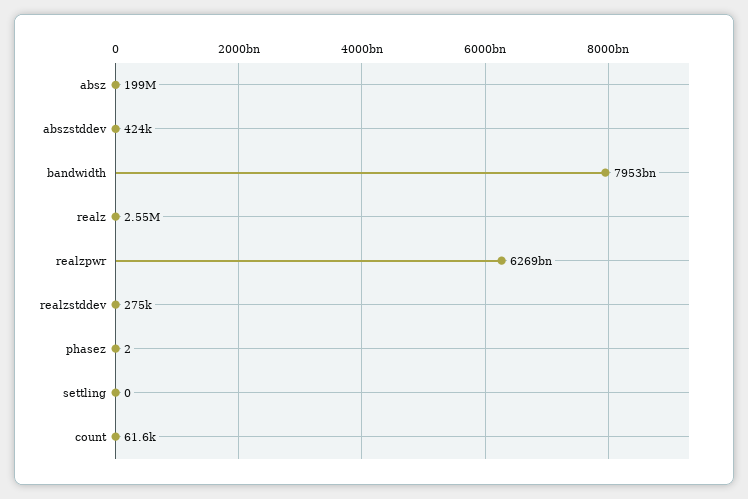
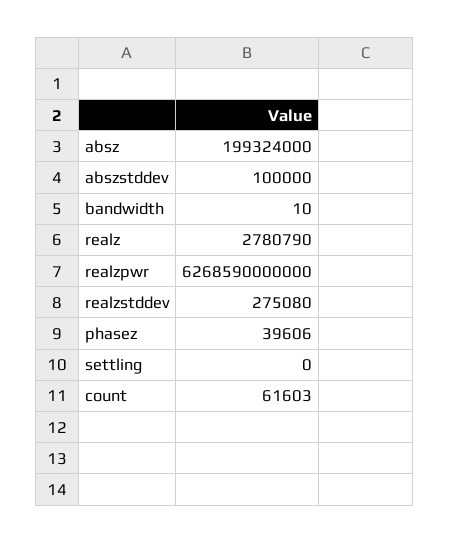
  {
    "absz": 199324000,
-   "abszstddev": 424000,
+   "abszstddev": 100000,
-   "bandwidth": 7953000000000,
+   "bandwidth": 10,
-   "realz": 2550000,
+   "realz": 2780790,
    "realzpwr": 6268590000000,
    "realzstddev": 275080,
-   "phasez": 2,
+   "phasez": 39606,
    "settling": 0,
    "count": 61603
  }

